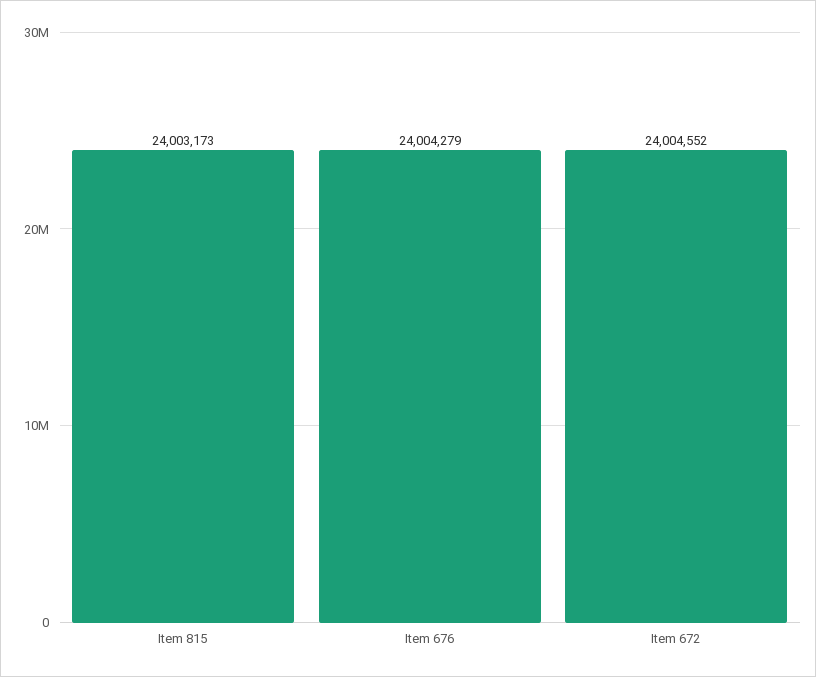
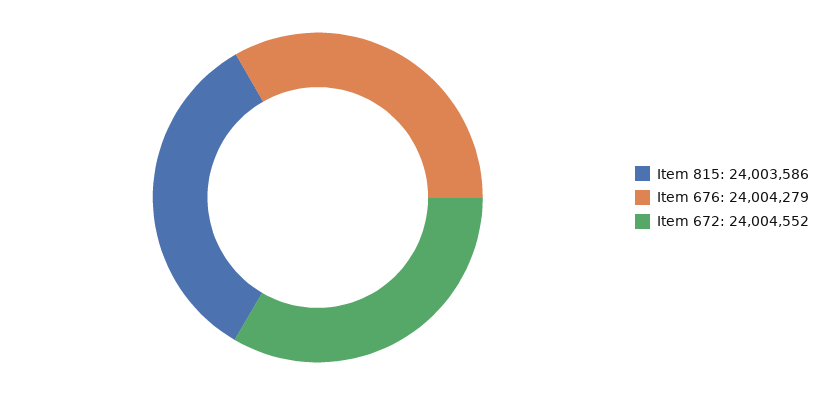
  {
-   "Item 815": 24003173,
+   "Item 815": 24003586,
    "Item 676": 24004279,
    "Item 672": 24004552
  }

